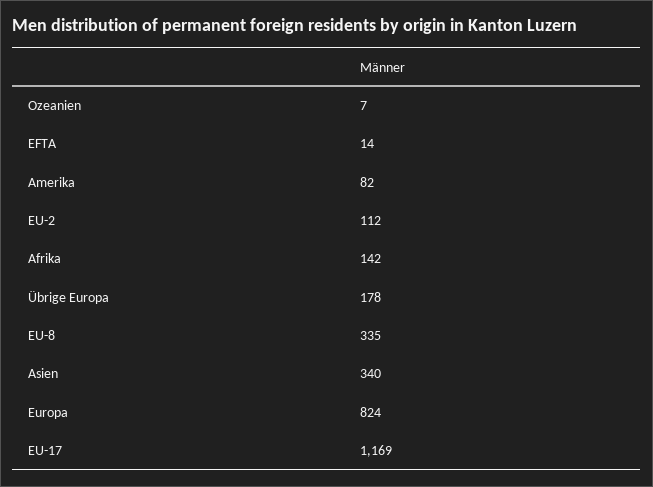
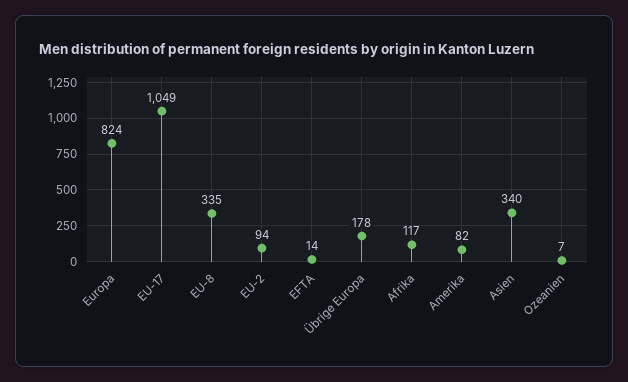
  {
    "Ozeanien": 7,
    "EFTA": 14,
    "Amerika": 82,
-   "EU-2": 112,
+   "EU-2": 94,
-   "Afrika": 142,
+   "Afrika": 117,
    "Übrige Europa": 178,
    "EU-8": 335,
    "Asien": 340,
    "Europa": 824,
-   "EU-17": 1169
+   "EU-17": 1049
  }

